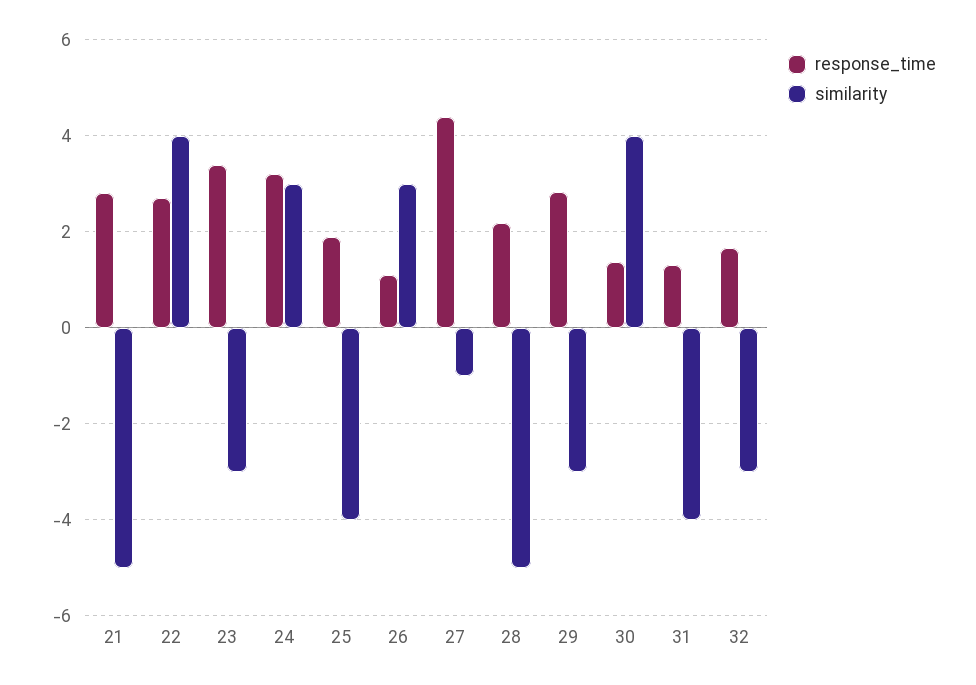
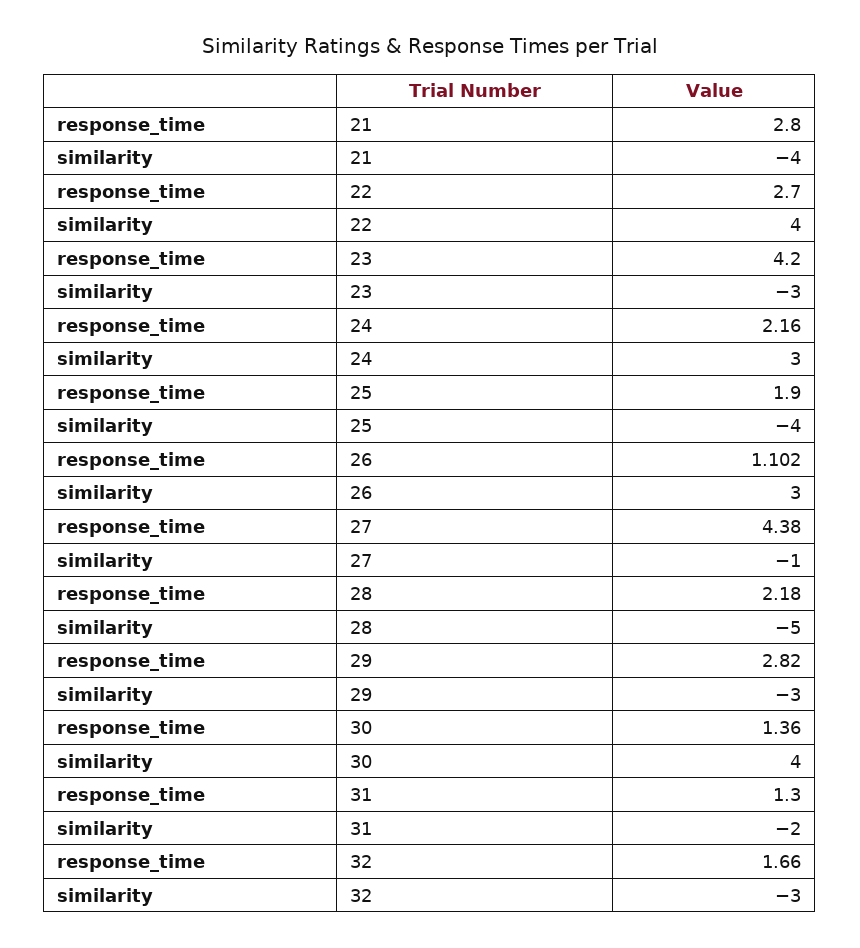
  {
    "response_time": {
      "21": 2.8,
      "22": 2.7,
-     "23": 3.4,
+     "23": 4.2,
-     "24": 3.2,
+     "24": 2.16,
      "25": 1.9,
      "26": 1.102,
      "27": 4.38,
      "28": 2.18,
      "29": 2.82,
      "30": 1.36,
      "31": 1.3,
      "32": 1.66
    },
    "similarity": {
-     "21": -5,
+     "21": -4,
      "22": 4,
      "23": -3,
      "24": 3,
      "25": -4,
      "26": 3,
      "27": -1,
      "28": -5,
      "29": -3,
      "30": 4,
-     "31": -4,
+     "31": -2,
      "32": -3
    }
  }

